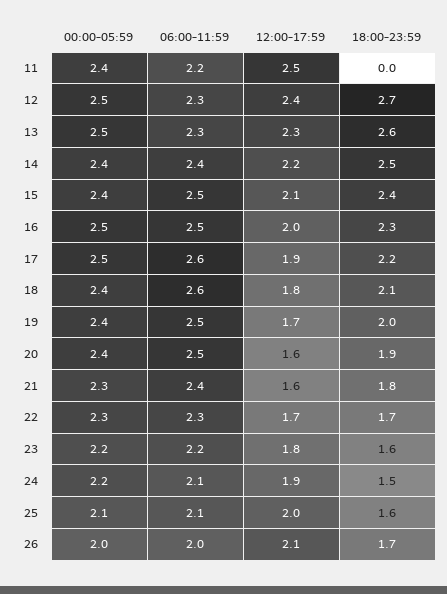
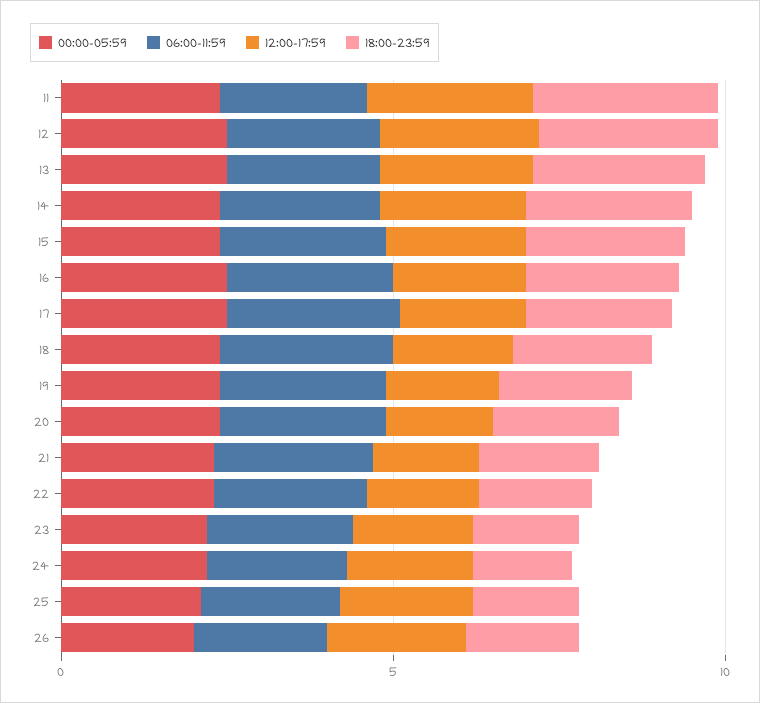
  {
    "00:00-05:59": {
      "11": 2.4,
      "12": 2.5,
      "13": 2.5,
      "14": 2.4,
      "15": 2.4,
      "16": 2.5,
      "17": 2.5,
      "18": 2.4,
      "19": 2.4,
      "20": 2.4,
      "21": 2.3,
      "22": 2.3,
      "23": 2.2,
      "24": 2.2,
      "25": 2.1,
      "26": 2
    },
    "06:00-11:59": {
      "11": 2.2,
      "12": 2.3,
      "13": 2.3,
      "14": 2.4,
      "15": 2.5,
      "16": 2.5,
      "17": 2.6,
      "18": 2.6,
      "19": 2.5,
      "20": 2.5,
      "21": 2.4,
      "22": 2.3,
      "23": 2.2,
      "24": 2.1,
      "25": 2.1,
      "26": 2
    },
    "12:00-17:59": {
      "11": 2.5,
      "12": 2.4,
      "13": 2.3,
      "14": 2.2,
      "15": 2.1,
      "16": 2,
      "17": 1.9,
      "18": 1.8,
      "19": 1.7,
      "20": 1.6,
      "21": 1.6,
      "22": 1.7,
      "23": 1.8,
      "24": 1.9,
      "25": 2,
      "26": 2.1
    },
    "18:00-23:59": {
-     "11": 0,
+     "11": 3,
      "12": 2.7,
      "13": 2.6,
      "14": 2.5,
      "15": 2.4,
      "16": 2.3,
      "17": 2.2,
      "18": 2.1,
      "19": 2,
      "20": 1.9,
      "21": 1.8,
      "22": 1.7,
      "23": 1.6,
      "24": 1.5,
      "25": 1.6,
      "26": 1.7
    }
  }

